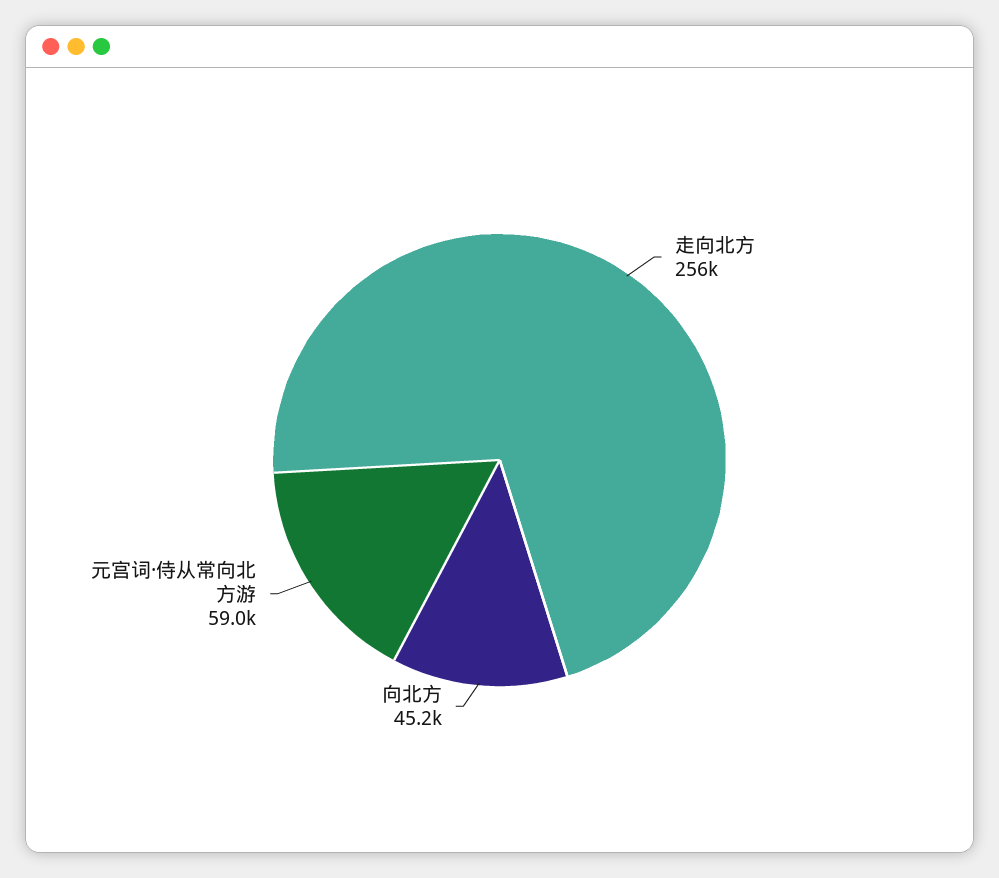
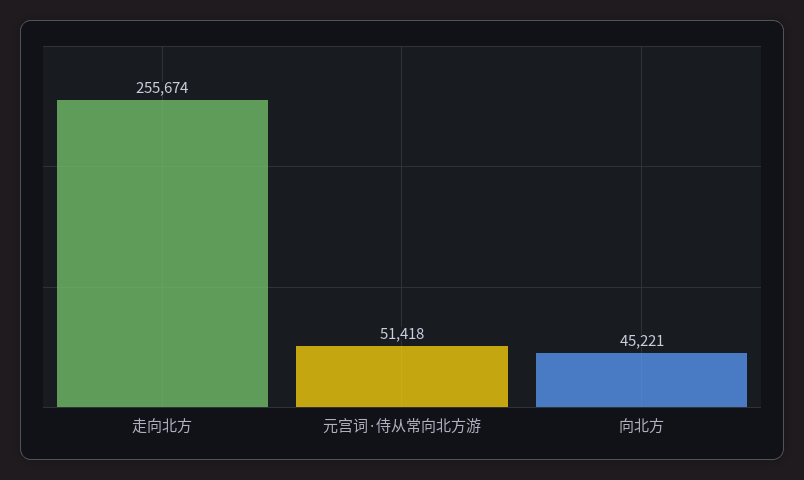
  {
    "走向北方": 255674,
    "向北方": 45221,
-   "元宫词·侍从常向北方游": 59000
+   "元宫词·侍从常向北方游": 51418
  }

